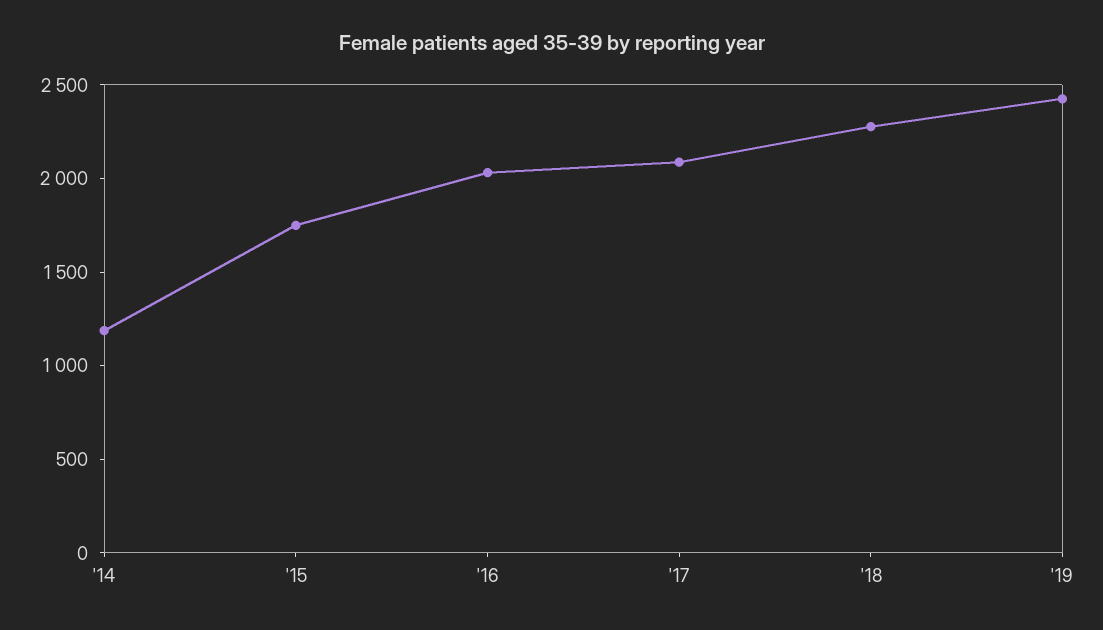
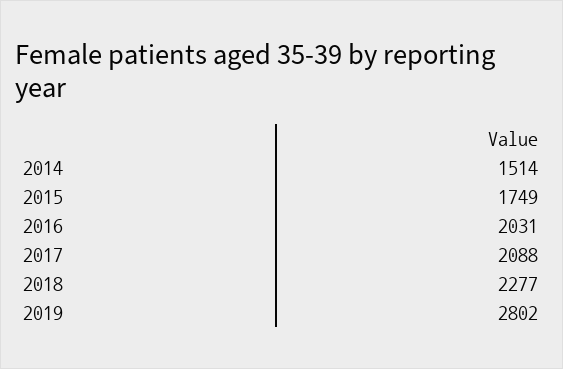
  {
-   "'14": 1200,
+   "'14": 1514,
    "'15": 1749,
    "'16": 2031,
    "'17": 2088,
    "'18": 2277,
-   "'19": 2400
+   "'19": 2802
  }

